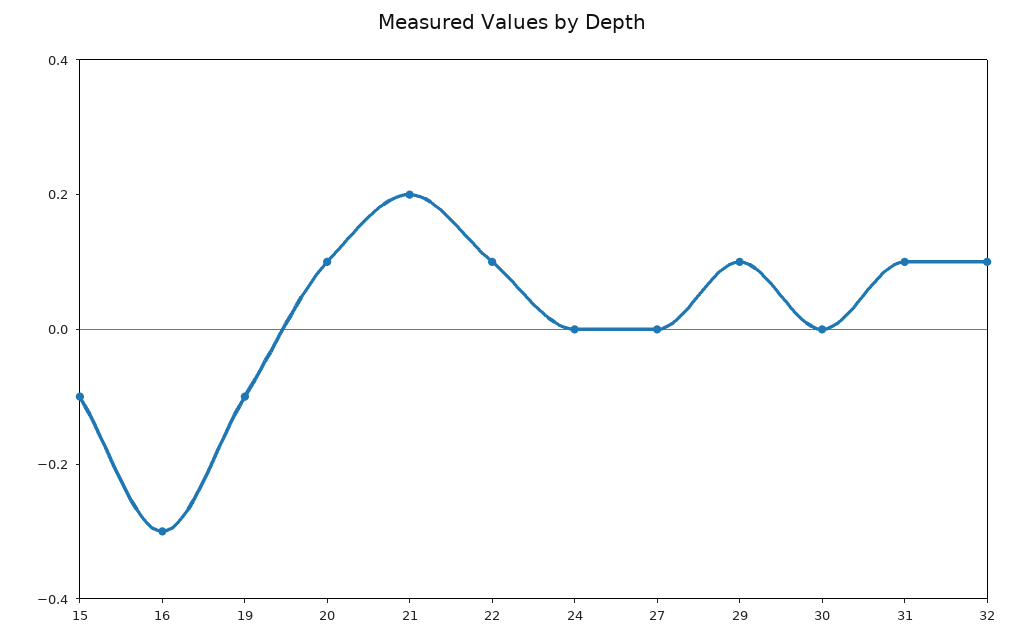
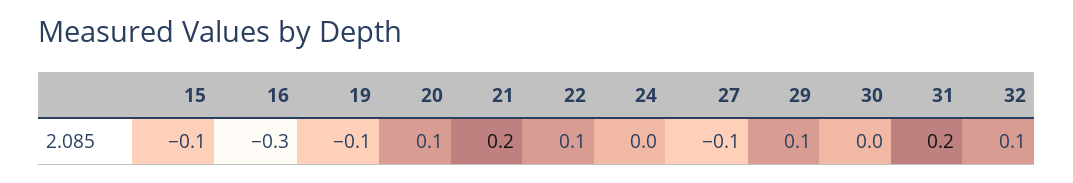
  {
    "15": -0.1,
    "16": -0.3,
    "19": -0.1,
    "20": 0.1,
    "21": 0.2,
    "22": 0.1,
    "24": 0,
-   "27": 0,
+   "27": -0.1,
    "29": 0.1,
    "30": 0,
-   "31": 0.1,
+   "31": 0.2,
    "32": 0.1
  }

